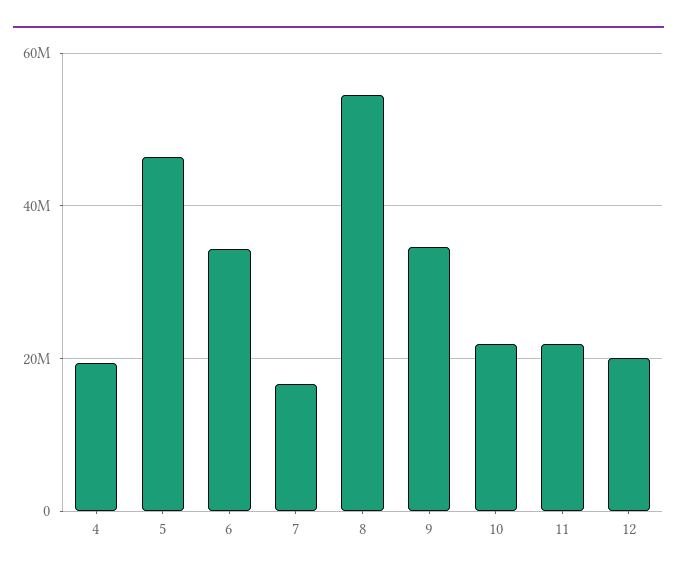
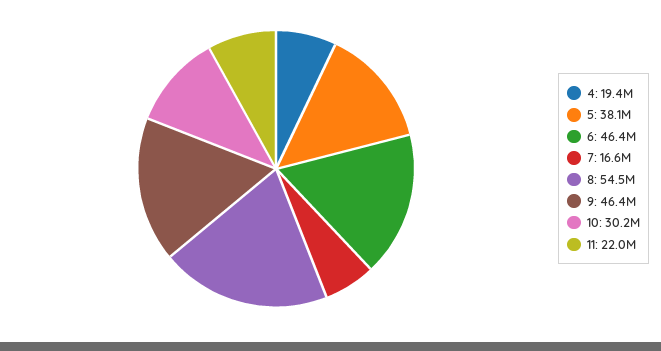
  {
    "4": 19400000,
-   "5": 46000000,
+   "5": 38100000,
-   "6": 34000000,
+   "6": 46400000,
    "7": 16600000,
    "8": 54500000,
-   "9": 34000000,
+   "9": 46400000,
-   "10": 22000000,
+   "10": 30200000,
-   "11": 22000000,
+   "11": 22000000
-   "12": 20000000
  }

